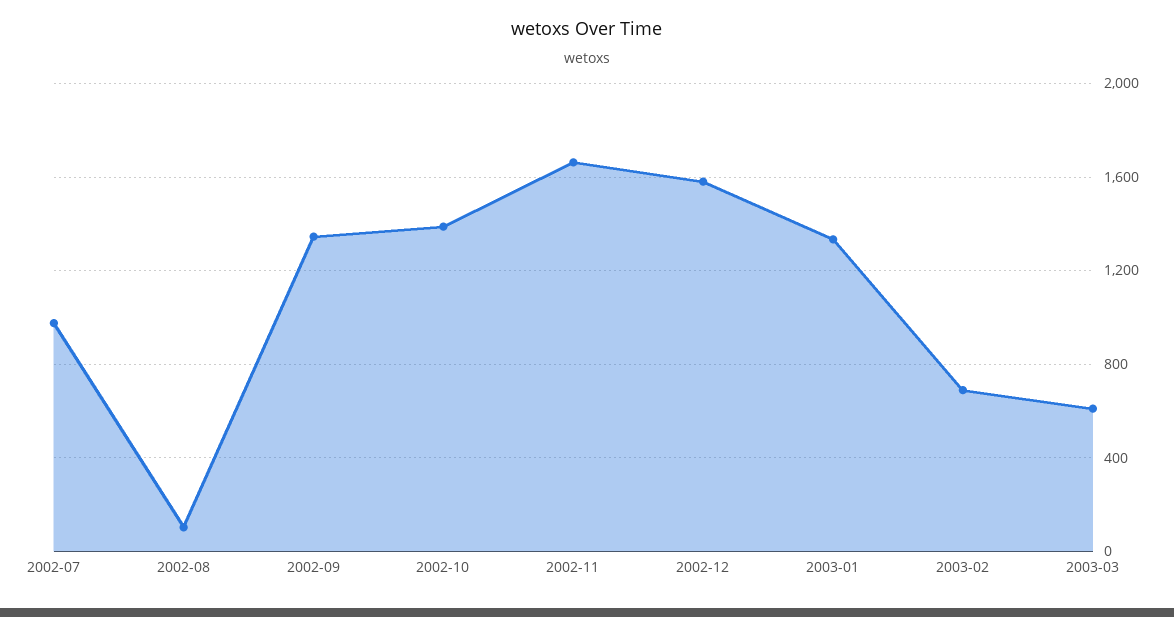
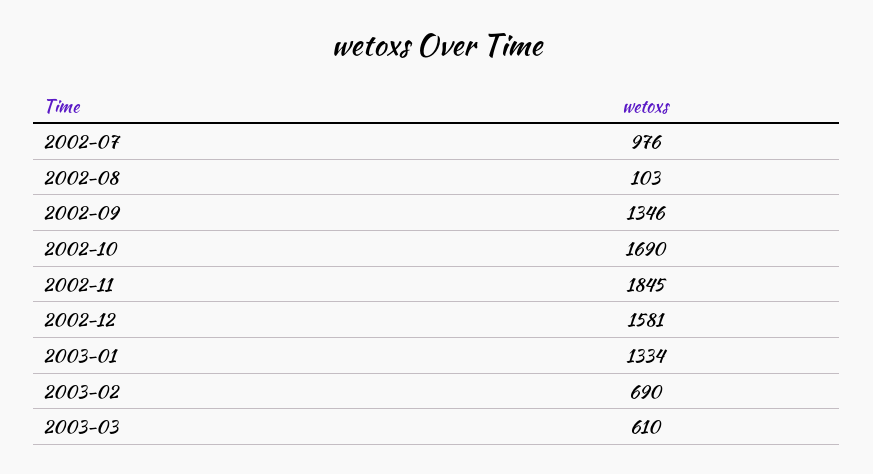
  {
    "2002-07": 976,
    "2002-08": 103,
    "2002-09": 1346,
-   "2002-10": 1400,
+   "2002-10": 1690,
-   "2002-11": 1650,
+   "2002-11": 1845,
    "2002-12": 1581,
    "2003-01": 1334,
    "2003-02": 690,
    "2003-03": 610
  }

